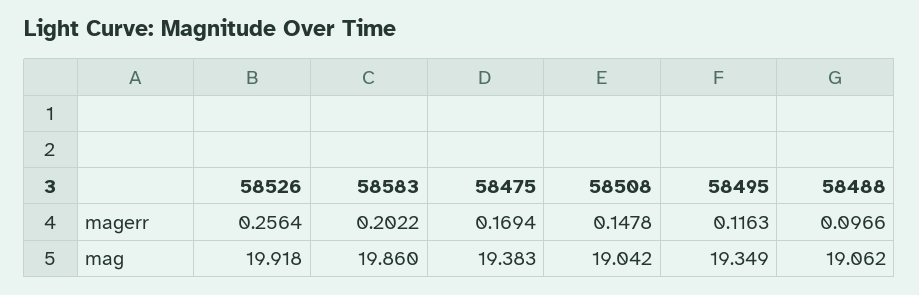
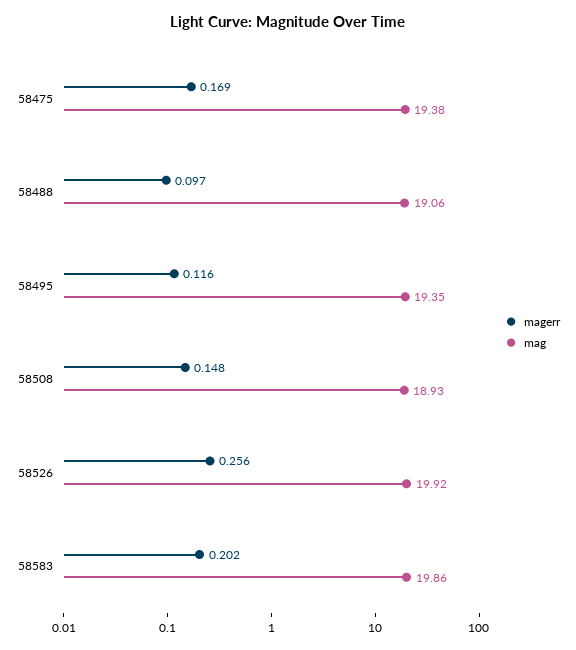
  {
    "magerr": {
      "58526": 0.2564,
      "58583": 0.2022,
      "58475": 0.1694,
      "58508": 0.1478,
      "58495": 0.1163,
      "58488": 0.0966
    },
    "mag": {
      "58526": 19.918,
      "58583": 19.86,
      "58475": 19.383,
-     "58508": 19.042,
+     "58508": 18.93,
      "58495": 19.349,
      "58488": 19.062
    }
  }

